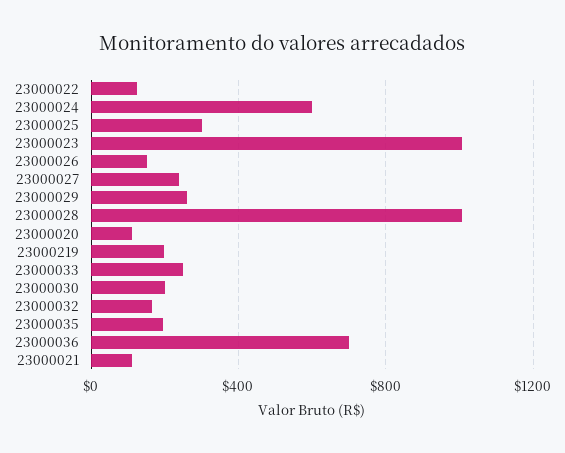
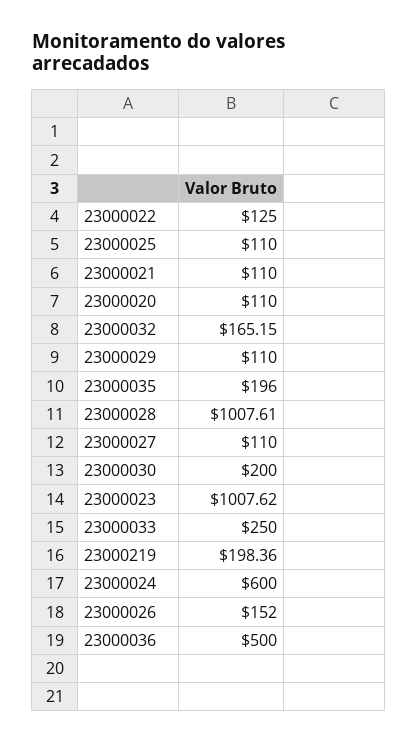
  {
    "23000022": 125,
    "23000024": 600,
-   "23000025": 300,
+   "23000025": 110,
    "23000023": 1007.62,
    "23000026": 152,
-   "23000027": 250,
+   "23000027": 110,
-   "23000029": 250,
+   "23000029": 110,
    "23000028": 1007.61,
    "23000020": 110,
    "23000219": 198.36,
    "23000033": 250,
    "23000030": 200,
    "23000032": 165.15,
    "23000035": 196,
-   "23000036": 700,
+   "23000036": 500,
    "23000021": 110
  }

